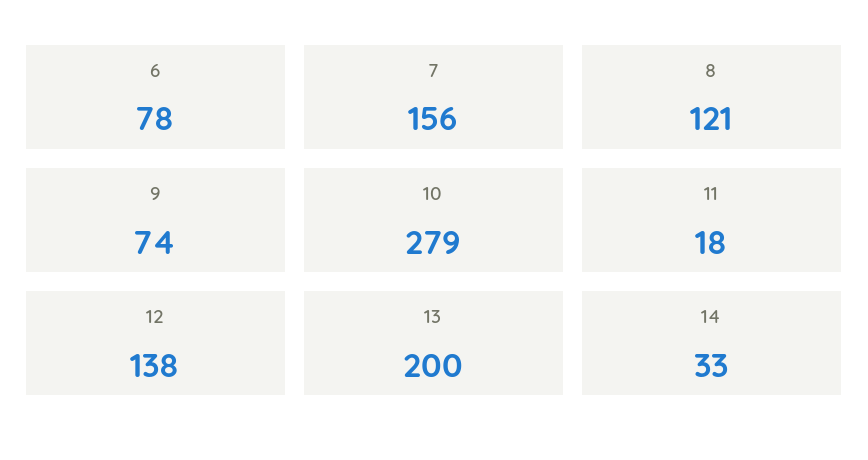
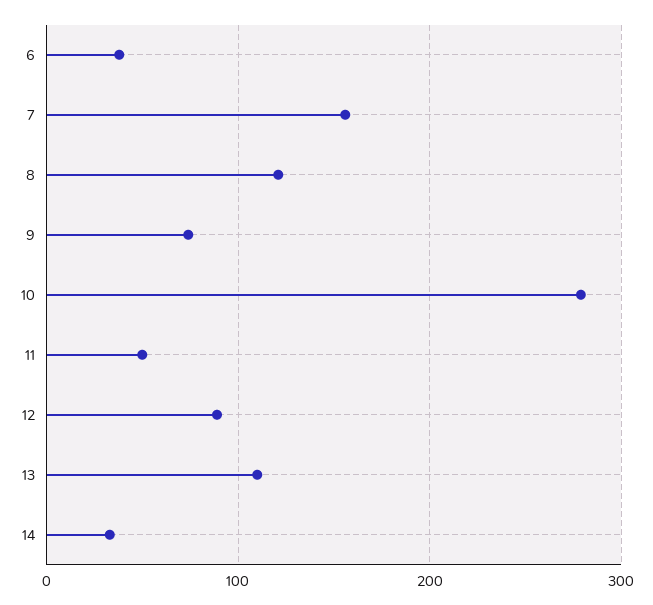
  {
-   "6": 78,
+   "6": 40,
    "7": 156,
    "8": 121,
    "9": 74,
    "10": 279,
-   "11": 18,
+   "11": 50,
-   "12": 138,
+   "12": 90,
-   "13": 200,
+   "13": 110,
    "14": 33
  }

